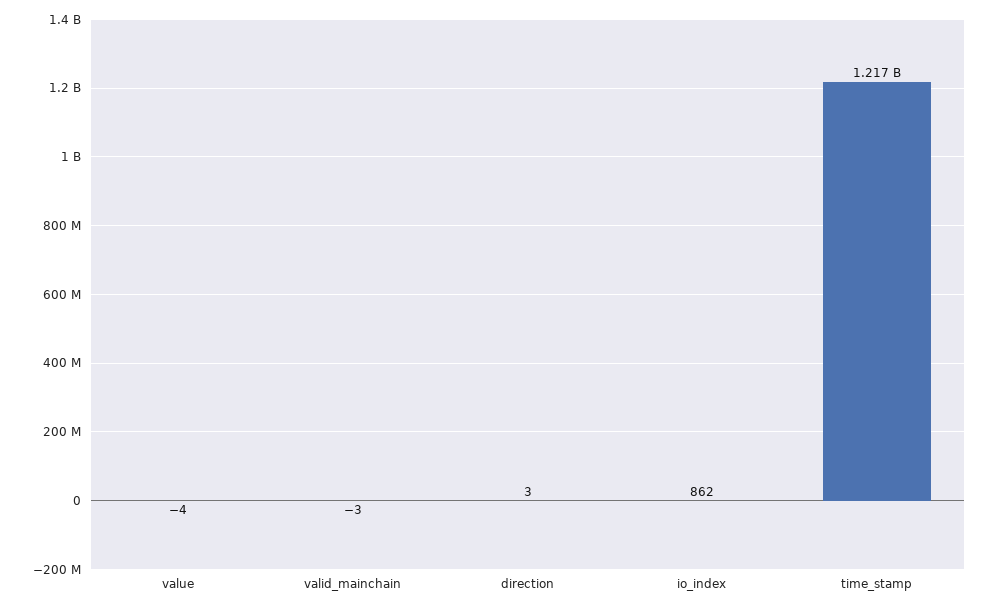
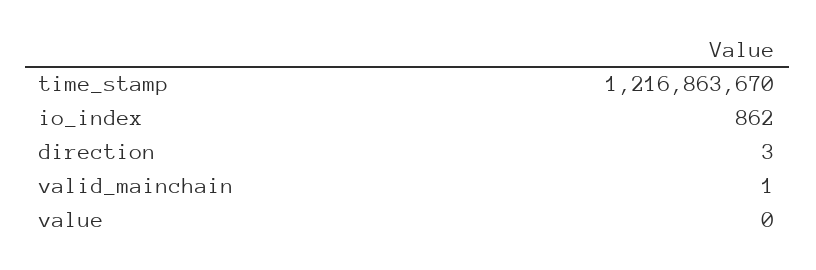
  {
-   "value": -4,
+   "value": 0,
-   "valid_mainchain": -3,
+   "valid_mainchain": 1,
    "direction": 3,
    "io_index": 862,
    "time_stamp": 1216863670
  }

